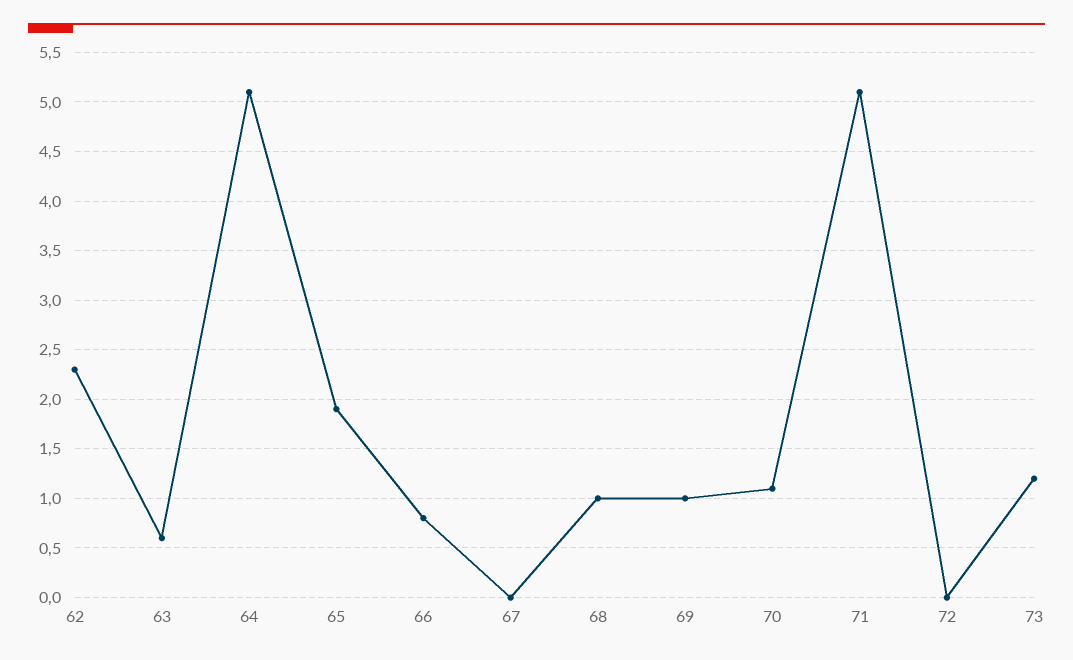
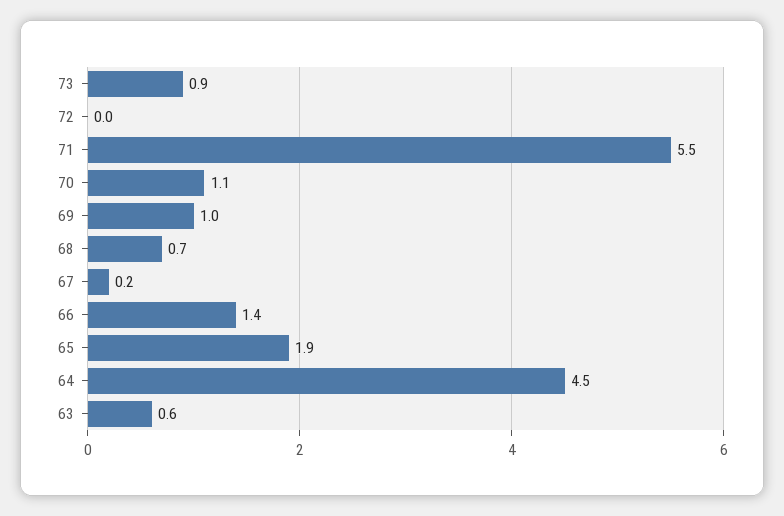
  {
-   "62": 2.3,
    "63": 0.6,
-   "64": 5.1,
+   "64": 4.5,
    "65": 1.9,
-   "66": 0.8,
+   "66": 1.4,
-   "67": 0,
+   "67": 0.2,
-   "68": 1,
+   "68": 0.7,
    "69": 1,
    "70": 1.1,
-   "71": 5.1,
+   "71": 5.5,
    "72": 0,
-   "73": 1.2
+   "73": 0.9
  }

